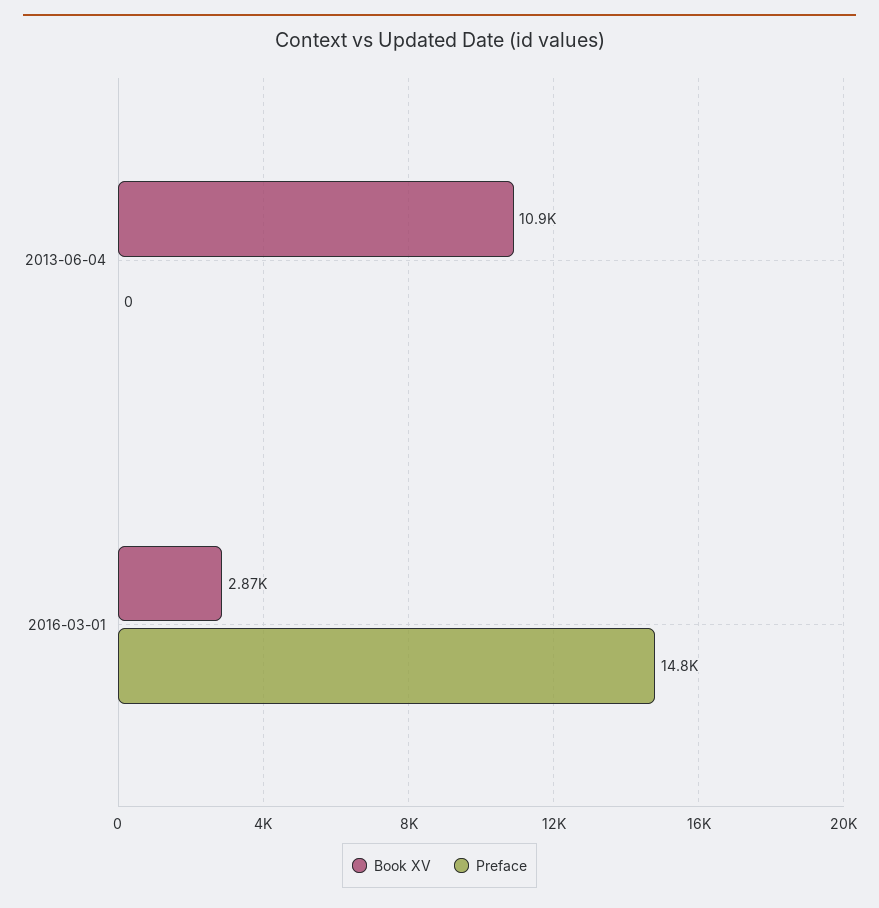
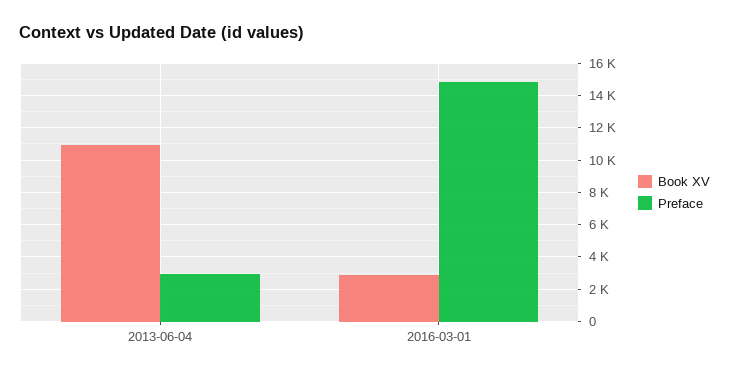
  {
    "Book XV": {
      "2013-06-04": 10900,
      "2016-03-01": 2870
    },
    "Preface": {
-     "2013-06-04": 0,
+     "2013-06-04": 3000,
      "2016-03-01": 14800
    }
  }

